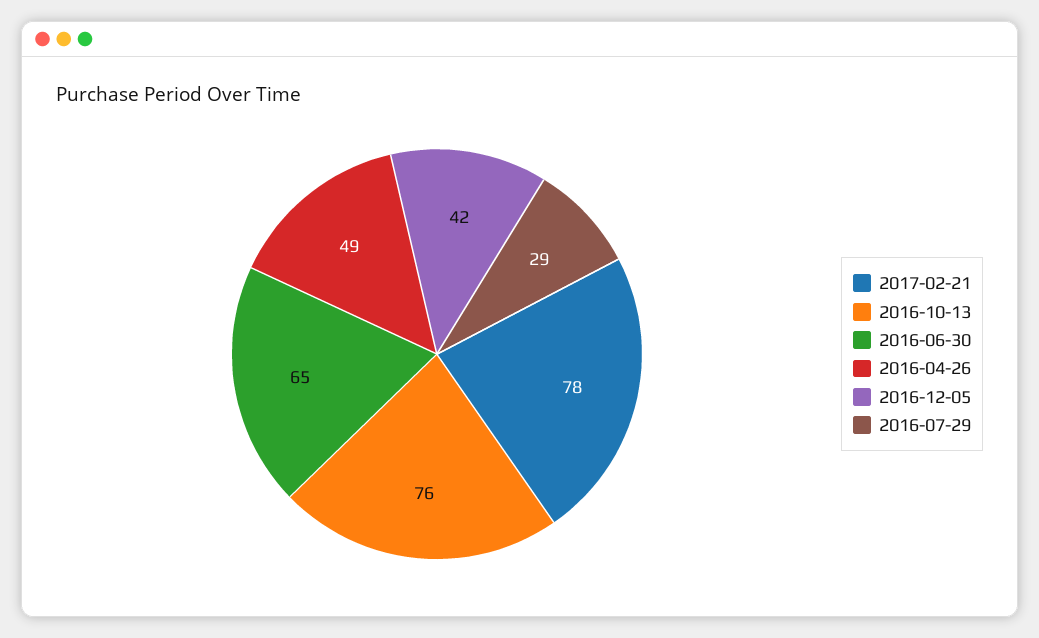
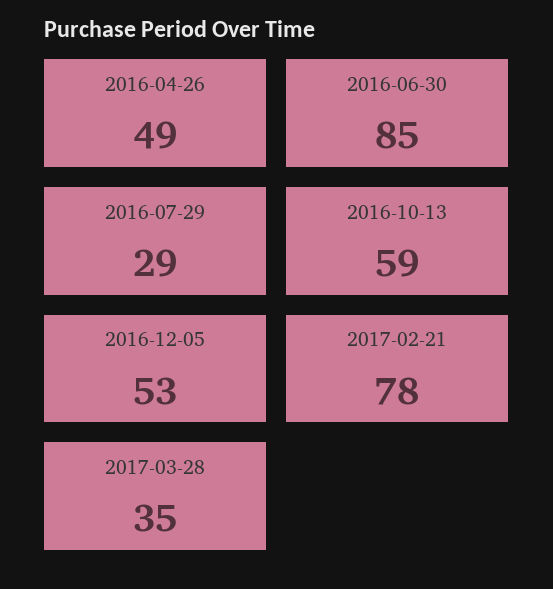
  {
    "2017-02-21": 78,
-   "2016-10-13": 76,
+   "2016-10-13": 59,
-   "2016-06-30": 65,
+   "2016-06-30": 85,
    "2016-04-26": 49,
-   "2016-12-05": 42,
+   "2016-12-05": 53,
-   "2016-07-29": 29
+   "2016-07-29": 29,
+   "2017-03-28": 35
  }

